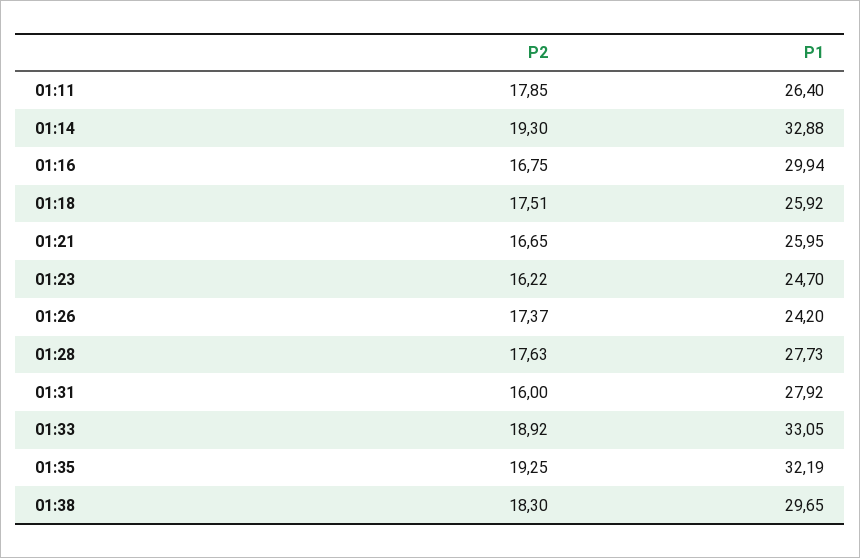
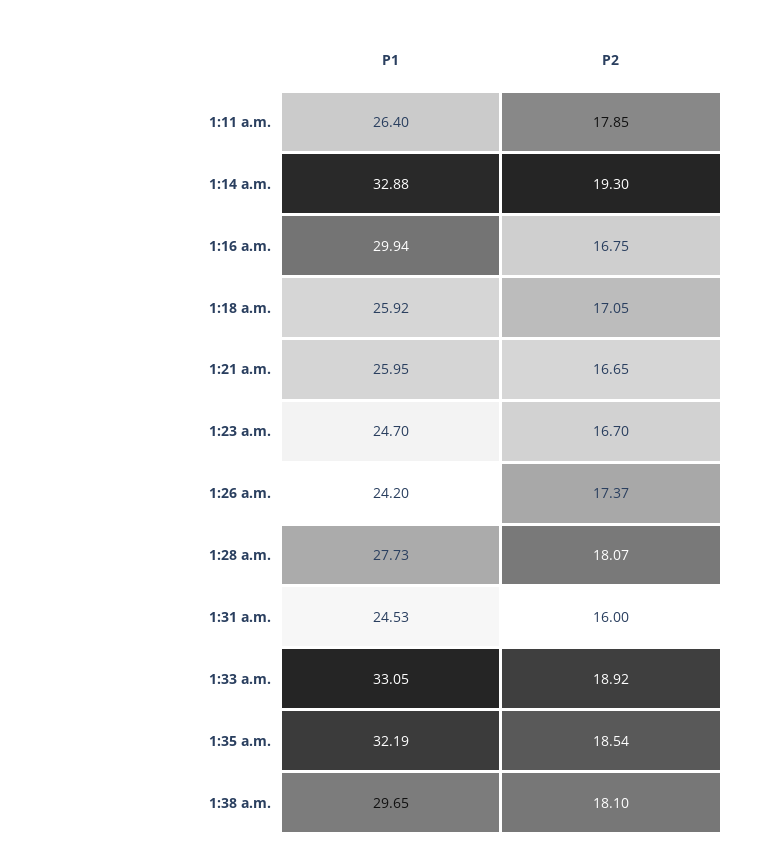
  {
    "P2": {
      "01:11": 17.85,
      "01:14": 19.3,
      "01:16": 16.75,
-     "01:18": 17.51,
+     "01:18": 17.05,
      "01:21": 16.65,
-     "01:23": 16.22,
+     "01:23": 16.7,
      "01:26": 17.37,
-     "01:28": 17.63,
+     "01:28": 18.07,
      "01:31": 16,
      "01:33": 18.92,
-     "01:35": 19.25,
+     "01:35": 18.54,
-     "01:38": 18.3
+     "01:38": 18.1
    },
    "P1": {
      "01:11": 26.4,
      "01:14": 32.88,
      "01:16": 29.94,
      "01:18": 25.92,
      "01:21": 25.95,
      "01:23": 24.7,
      "01:26": 24.2,
      "01:28": 27.73,
-     "01:31": 27.92,
+     "01:31": 24.53,
      "01:33": 33.05,
      "01:35": 32.19,
      "01:38": 29.65
    }
  }

